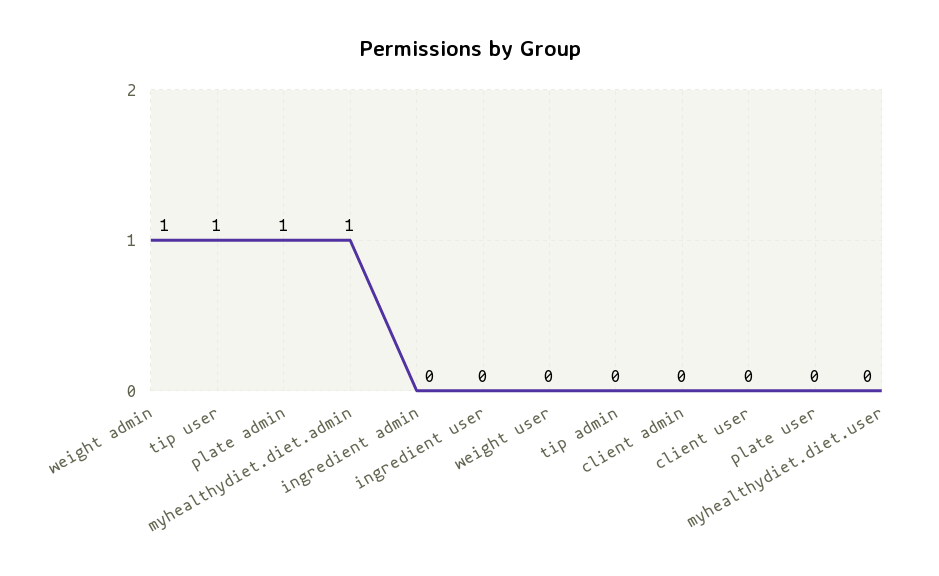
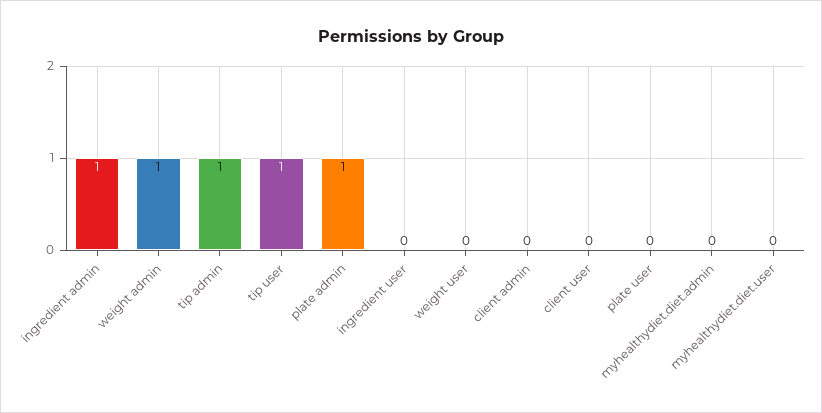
  {
    "weight admin": 1,
    "tip user": 1,
    "plate admin": 1,
-   "myhealthydiet.diet.admin": 1,
+   "myhealthydiet.diet.admin": 0,
-   "ingredient admin": 0,
+   "ingredient admin": 1,
    "ingredient user": 0,
    "weight user": 0,
-   "tip admin": 0,
+   "tip admin": 1,
    "client admin": 0,
    "client user": 0,
    "plate user": 0,
    "myhealthydiet.diet.user": 0
  }

